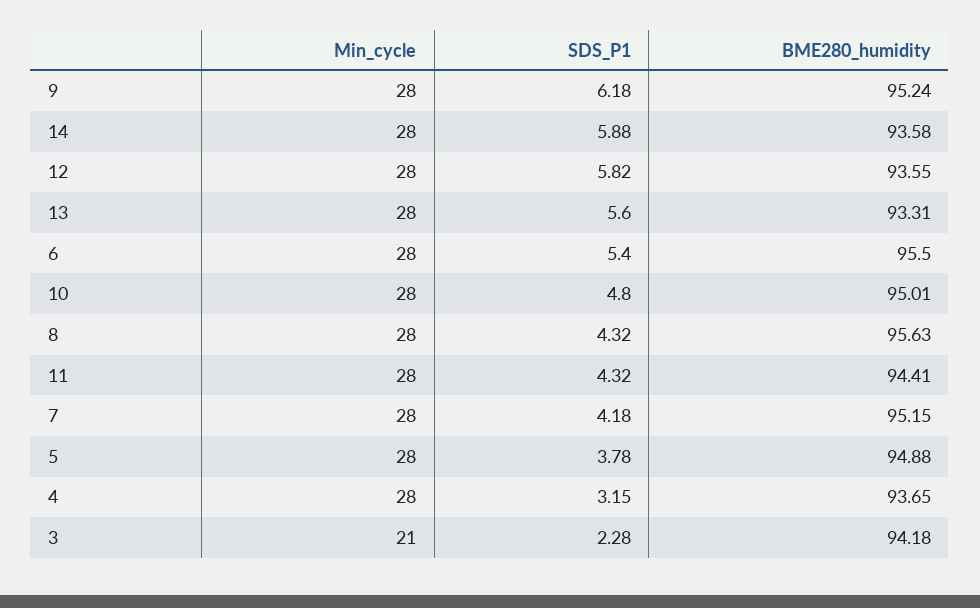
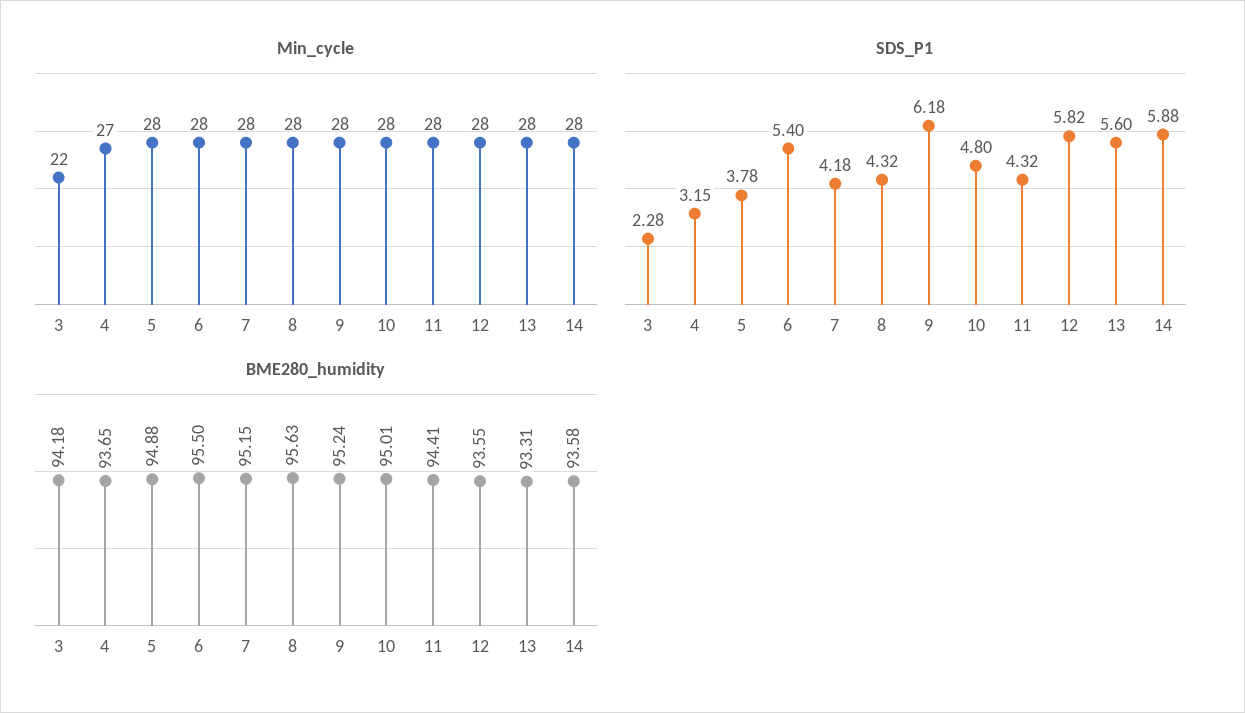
  {
    "Min_cycle": {
      "9": 28,
      "14": 28,
      "12": 28,
      "13": 28,
      "6": 28,
      "10": 28,
      "8": 28,
      "11": 28,
      "7": 28,
      "5": 28,
-     "4": 28,
+     "4": 27,
-     "3": 21
+     "3": 22
    },
    "SDS_P1": {
      "9": 6.18,
      "14": 5.88,
      "12": 5.82,
      "13": 5.6,
      "6": 5.4,
      "10": 4.8,
      "8": 4.32,
      "11": 4.32,
      "7": 4.18,
      "5": 3.78,
      "4": 3.15,
      "3": 2.28
    },
    "BME280_humidity": {
      "9": 95.24,
      "14": 93.58,
      "12": 93.55,
      "13": 93.31,
      "6": 95.5,
      "10": 95.01,
      "8": 95.63,
      "11": 94.41,
      "7": 95.15,
      "5": 94.88,
      "4": 93.65,
      "3": 94.18
    }
  }

